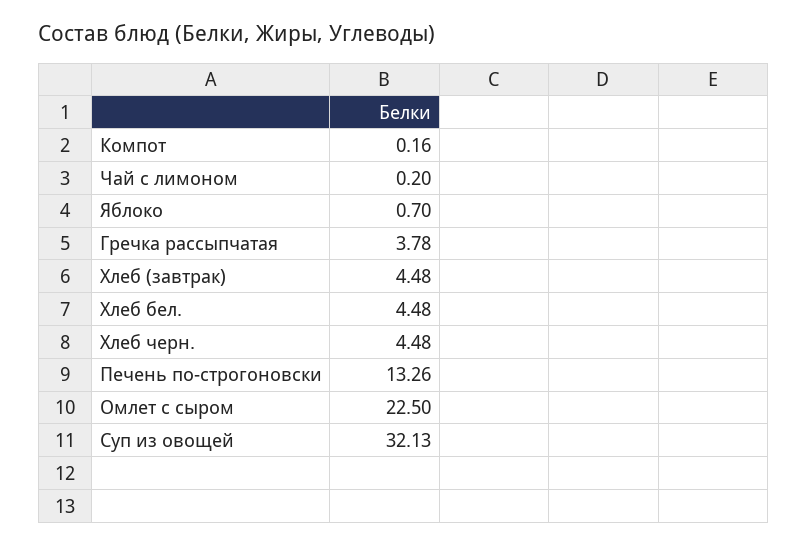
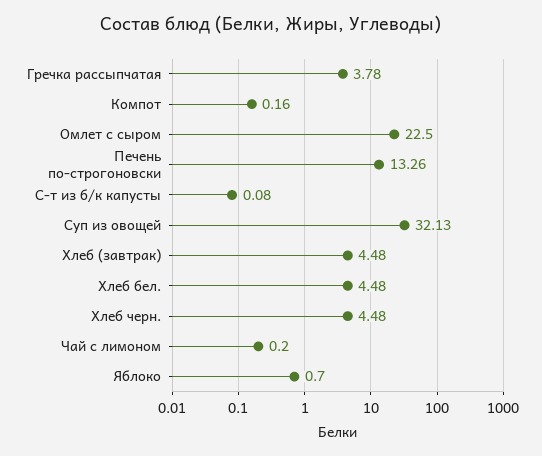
  {
    "Компот": 0.16,
    "Чай с лимоном": 0.2,
    "Яблоко": 0.7,
    "Гречка рассыпчатая": 3.78,
    "Хлеб (завтрак)": 4.48,
    "Хлеб бел.": 4.48,
    "Хлеб черн.": 4.48,
    "Печень по-строгоновски": 13.26,
    "Омлет с сыром": 22.5,
-   "Суп из овощей": 32.13
+   "Суп из овощей": 32.13,
+   "С-т из б/к капусты": 0.08
  }

